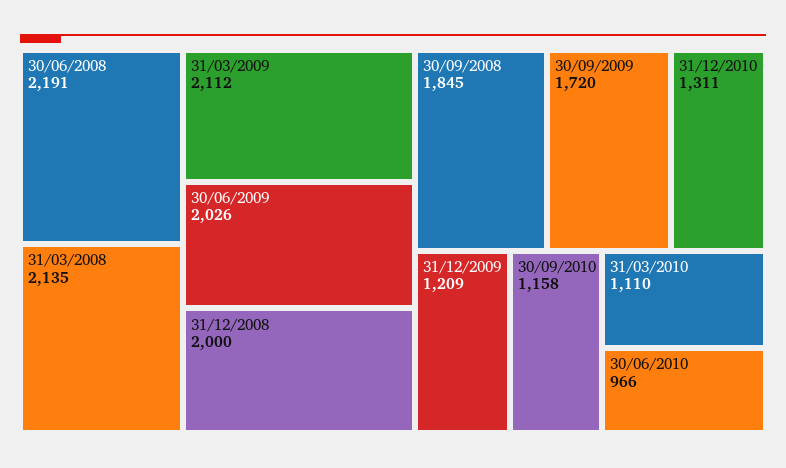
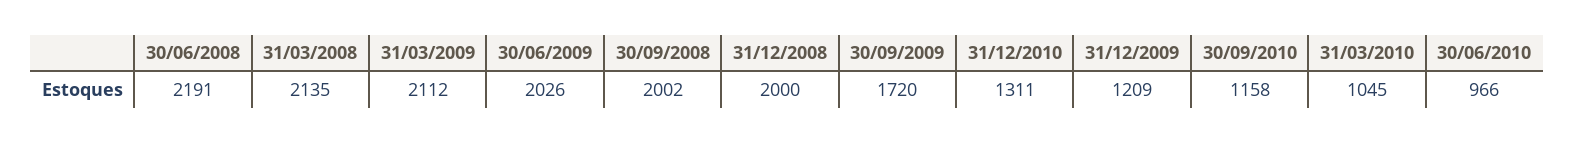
  {
    "30/06/2008": 2191,
    "31/03/2008": 2135,
    "31/03/2009": 2112,
    "30/06/2009": 2026,
    "31/12/2008": 2000,
-   "30/09/2008": 1845,
+   "30/09/2008": 2002,
    "30/09/2009": 1720,
    "31/12/2010": 1311,
    "31/12/2009": 1209,
    "30/09/2010": 1158,
-   "31/03/2010": 1110,
+   "31/03/2010": 1045,
    "30/06/2010": 966
  }

